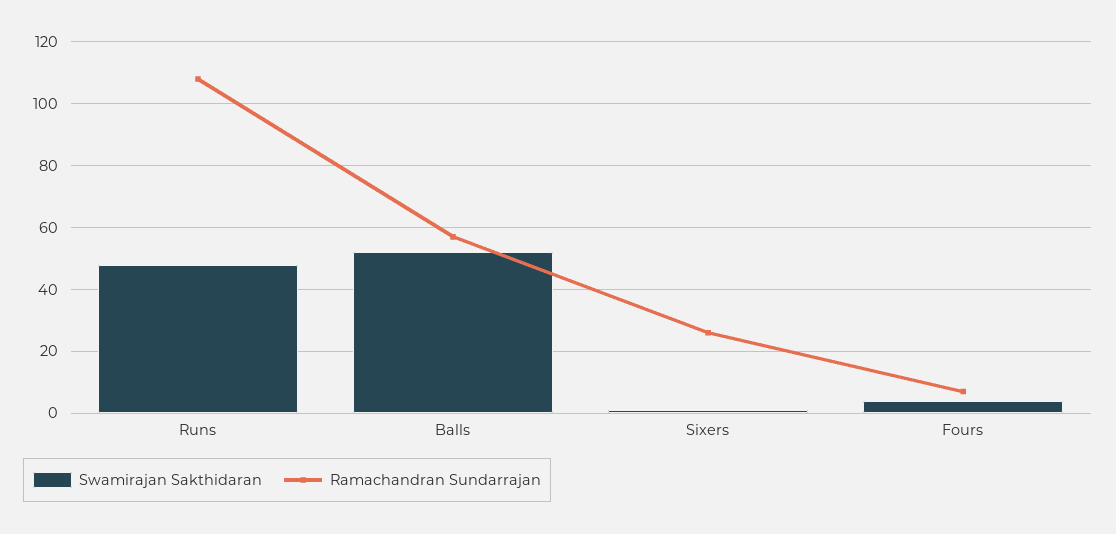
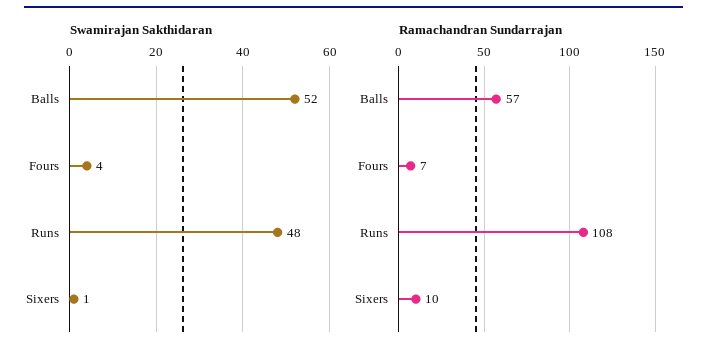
  {
    "Swamirajan Sakthidaran": {
      "Runs": 48,
      "Balls": 52,
      "Sixers": 1,
      "Fours": 4
    },
    "Ramachandran Sundarrajan": {
      "Runs": 108,
      "Balls": 57,
-     "Sixers": 25,
+     "Sixers": 10,
      "Fours": 7
    }
  }

